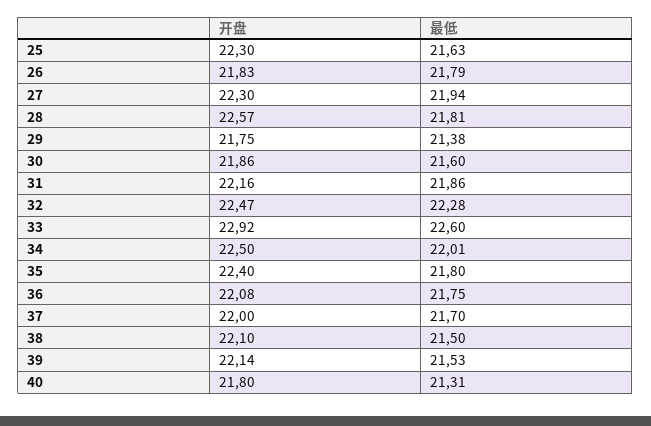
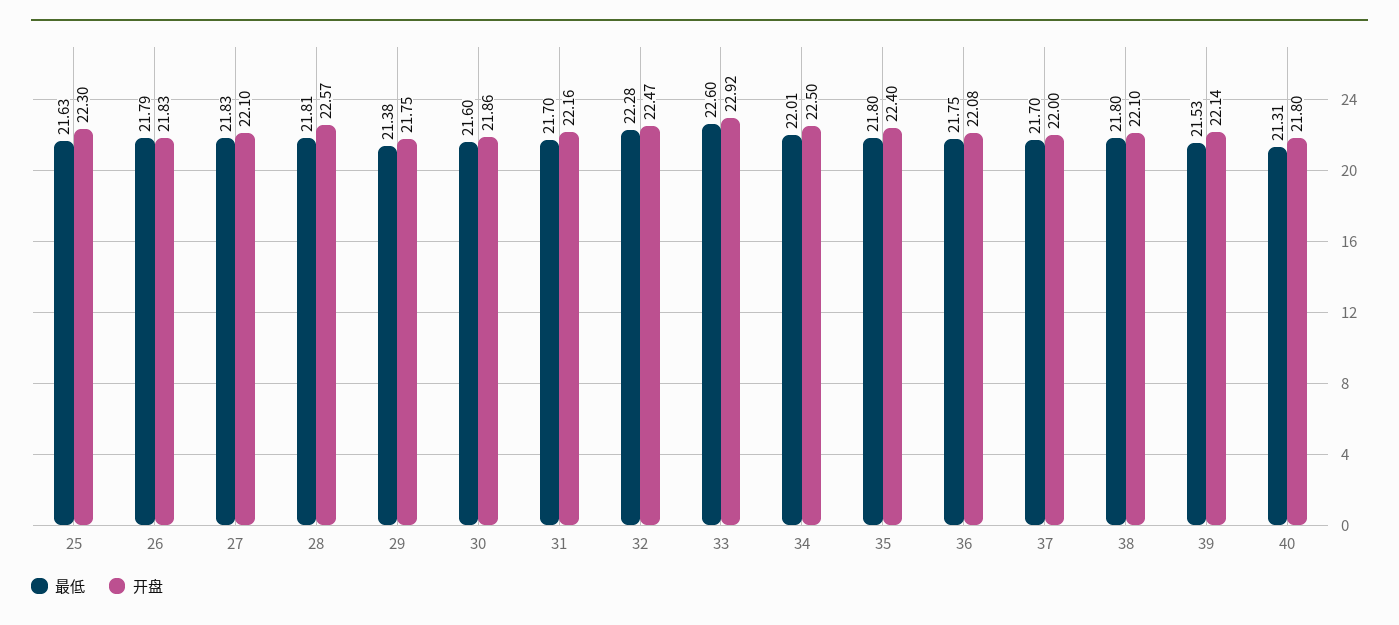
  {
    "开盘": {
      "25": 22.3,
      "26": 21.83,
-     "27": 22.3,
+     "27": 22.1,
      "28": 22.57,
      "29": 21.75,
      "30": 21.86,
      "31": 22.16,
      "32": 22.47,
      "33": 22.92,
      "34": 22.5,
      "35": 22.4,
      "36": 22.08,
      "37": 22,
      "38": 22.1,
      "39": 22.14,
      "40": 21.8
    },
    "最低": {
      "25": 21.63,
      "26": 21.79,
-     "27": 21.94,
+     "27": 21.83,
      "28": 21.81,
      "29": 21.38,
      "30": 21.6,
-     "31": 21.86,
+     "31": 21.7,
      "32": 22.28,
      "33": 22.6,
      "34": 22.01,
      "35": 21.8,
      "36": 21.75,
      "37": 21.7,
-     "38": 21.5,
+     "38": 21.8,
      "39": 21.53,
      "40": 21.31
    }
  }

